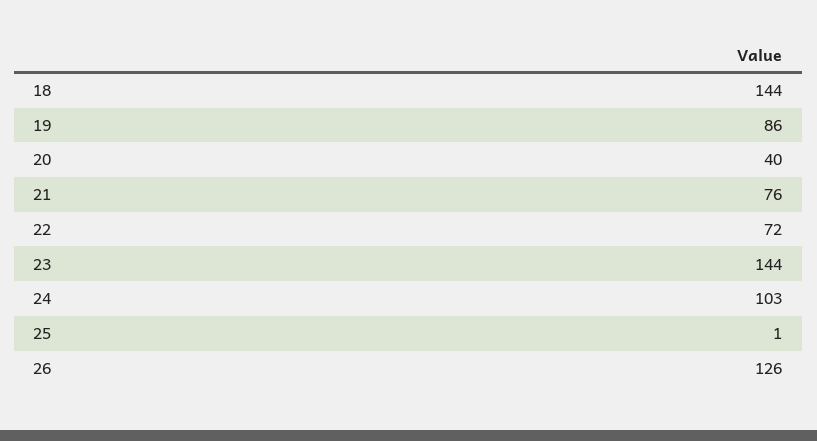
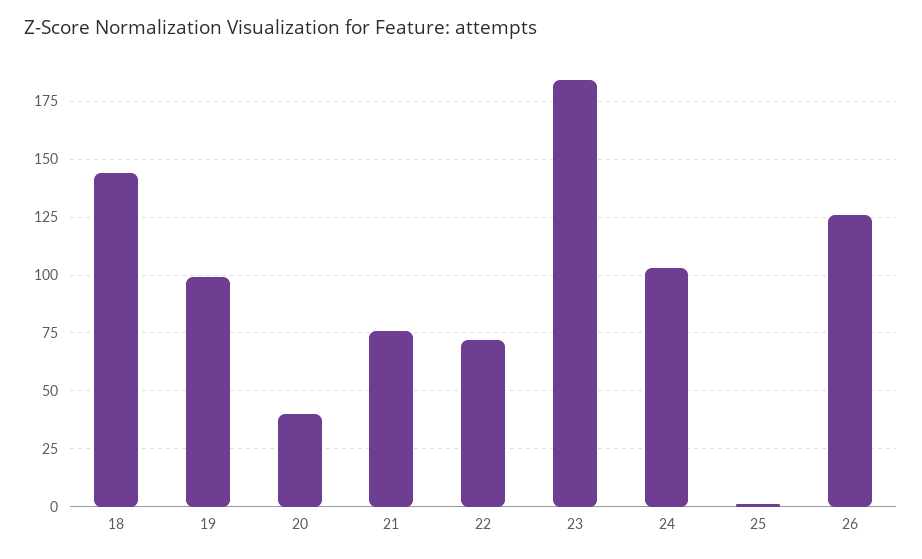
  {
    "18": 144,
-   "19": 86,
+   "19": 100,
    "20": 40,
    "21": 76,
    "22": 72,
-   "23": 144,
+   "23": 185,
    "24": 103,
    "25": 1,
    "26": 126
  }

